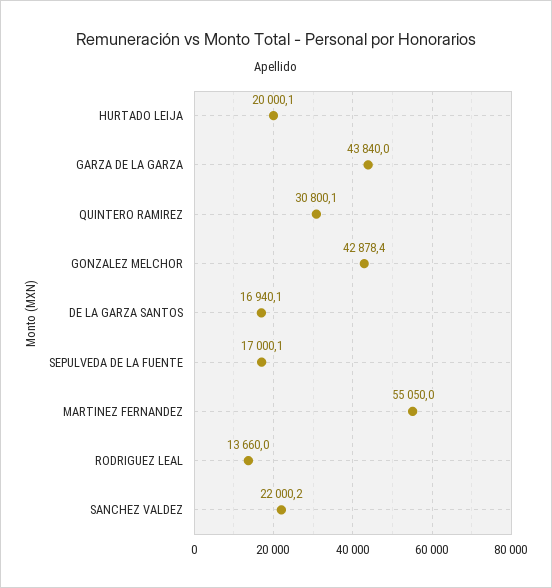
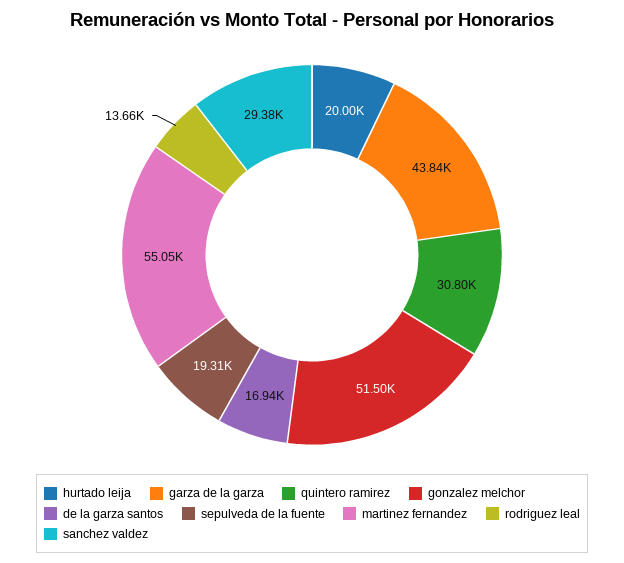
  {
    "HURTADO LEIJA": 20000.1,
    "GARZA DE LA GARZA": 43840,
    "QUINTERO RAMIREZ": 30800.1,
-   "GONZALEZ MELCHOR": 42878.4,
+   "GONZALEZ MELCHOR": 51500,
    "DE LA GARZA SANTOS": 16940.1,
-   "SEPULVEDA DE LA FUENTE": 17000.1,
+   "SEPULVEDA DE LA FUENTE": 19310,
    "MARTINEZ FERNANDEZ": 55050,
    "RODRIGUEZ LEAL": 13660,
-   "SANCHEZ VALDEZ": 22000.2
+   "SANCHEZ VALDEZ": 29380
  }

